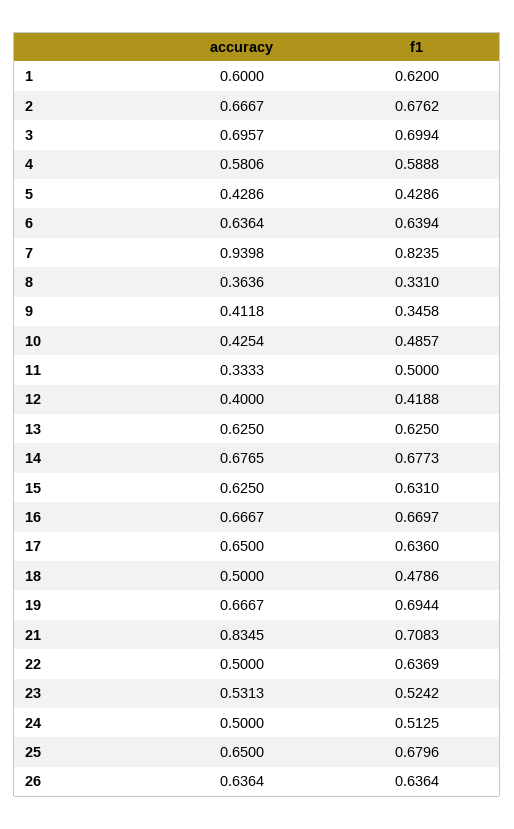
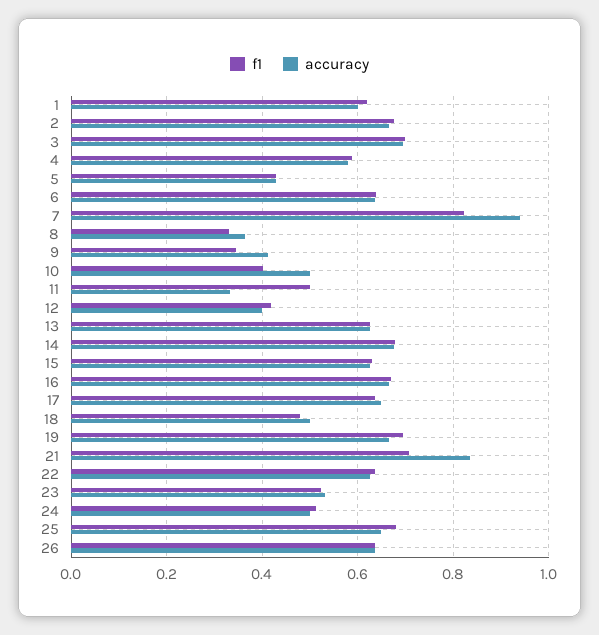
  {
    "accuracy": {
      "1": 0.6,
      "2": 0.6667,
      "3": 0.6957,
      "4": 0.5806,
      "5": 0.4286,
      "6": 0.6364,
      "7": 0.9398,
      "8": 0.3636,
      "9": 0.4118,
-     "10": 0.4254,
+     "10": 0.5,
      "11": 0.3333,
      "12": 0.4,
      "13": 0.625,
      "14": 0.6765,
      "15": 0.625,
      "16": 0.6667,
      "17": 0.65,
      "18": 0.5,
      "19": 0.6667,
      "21": 0.8345,
-     "22": 0.5,
+     "22": 0.62,
      "23": 0.5313,
      "24": 0.5,
      "25": 0.65,
      "26": 0.6364
    },
    "f1": {
      "1": 0.62,
      "2": 0.6762,
      "3": 0.6994,
      "4": 0.5888,
      "5": 0.4286,
      "6": 0.6394,
      "7": 0.8235,
      "8": 0.331,
      "9": 0.3458,
-     "10": 0.4857,
+     "10": 0.4,
      "11": 0.5,
      "12": 0.4188,
      "13": 0.625,
      "14": 0.6773,
      "15": 0.631,
      "16": 0.6697,
      "17": 0.636,
      "18": 0.4786,
      "19": 0.6944,
      "21": 0.7083,
      "22": 0.6369,
      "23": 0.5242,
      "24": 0.5125,
      "25": 0.6796,
      "26": 0.6364
    }
  }

